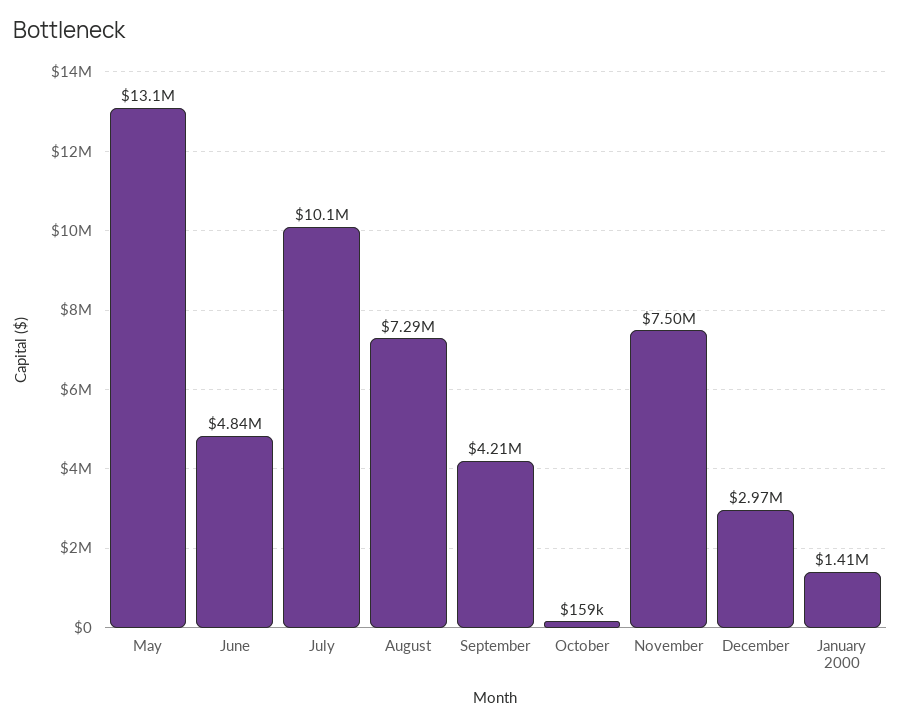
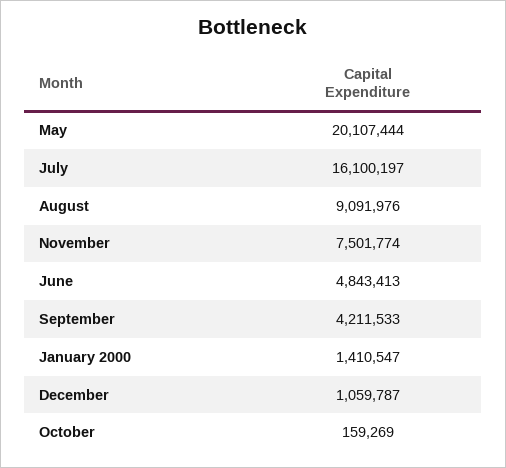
  {
-   "May": 13100000,
+   "May": 20107444,
    "June": 4843413,
-   "July": 10100000,
+   "July": 16100197,
-   "August": 7290000,
+   "August": 9091976,
    "September": 4211533,
    "October": 159269,
    "November": 7501774,
-   "December": 2970000,
+   "December": 1059787,
    "January 2000": 1410547
  }

